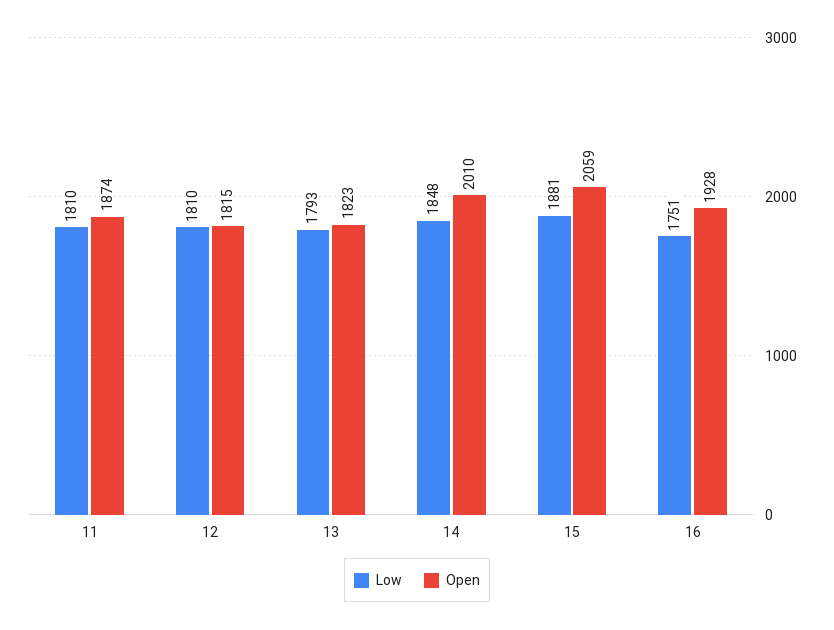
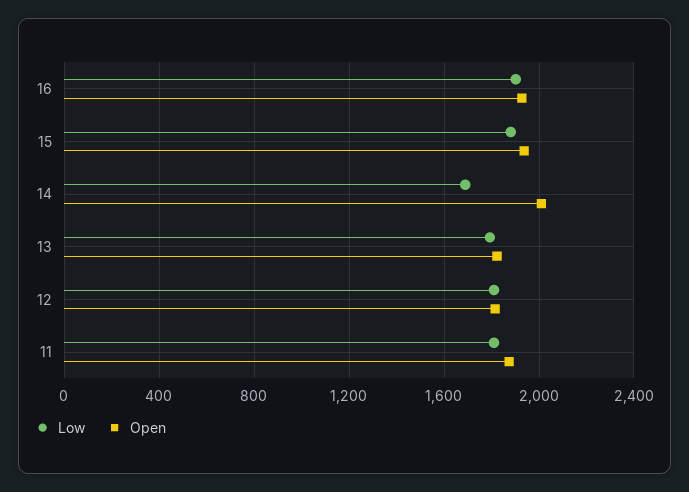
  {
    "Low": {
      "11": 1810,
      "12": 1810,
      "13": 1793,
-     "14": 1848,
+     "14": 1700,
      "15": 1881,
-     "16": 1751
+     "16": 1900
    },
    "Open": {
      "11": 1874,
      "12": 1815,
      "13": 1823,
      "14": 2010,
-     "15": 2059,
+     "15": 1950,
      "16": 1928
    }
  }

